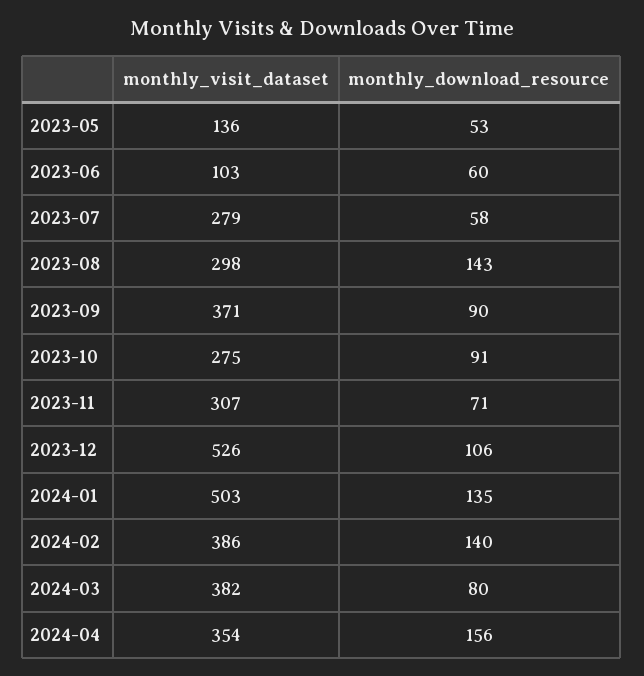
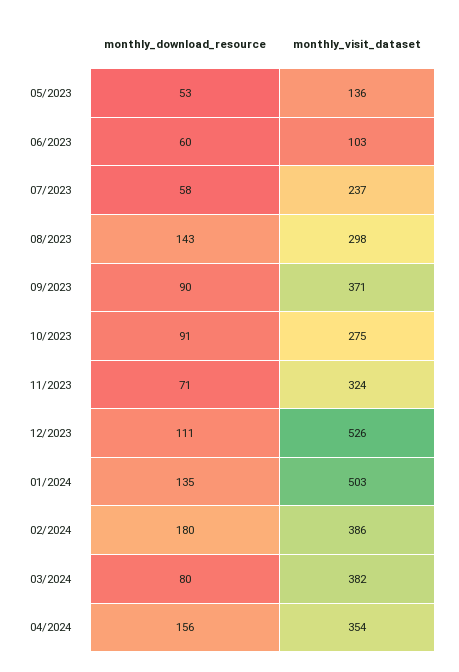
  {
    "monthly_visit_dataset": {
      "2023-05": 136,
      "2023-06": 103,
-     "2023-07": 279,
+     "2023-07": 237,
      "2023-08": 298,
      "2023-09": 371,
      "2023-10": 275,
-     "2023-11": 307,
+     "2023-11": 324,
      "2023-12": 526,
      "2024-01": 503,
      "2024-02": 386,
      "2024-03": 382,
      "2024-04": 354
    },
    "monthly_download_resource": {
      "2023-05": 53,
      "2023-06": 60,
      "2023-07": 58,
      "2023-08": 143,
      "2023-09": 90,
      "2023-10": 91,
      "2023-11": 71,
-     "2023-12": 106,
+     "2023-12": 111,
      "2024-01": 135,
-     "2024-02": 140,
+     "2024-02": 180,
      "2024-03": 80,
      "2024-04": 156
    }
  }

